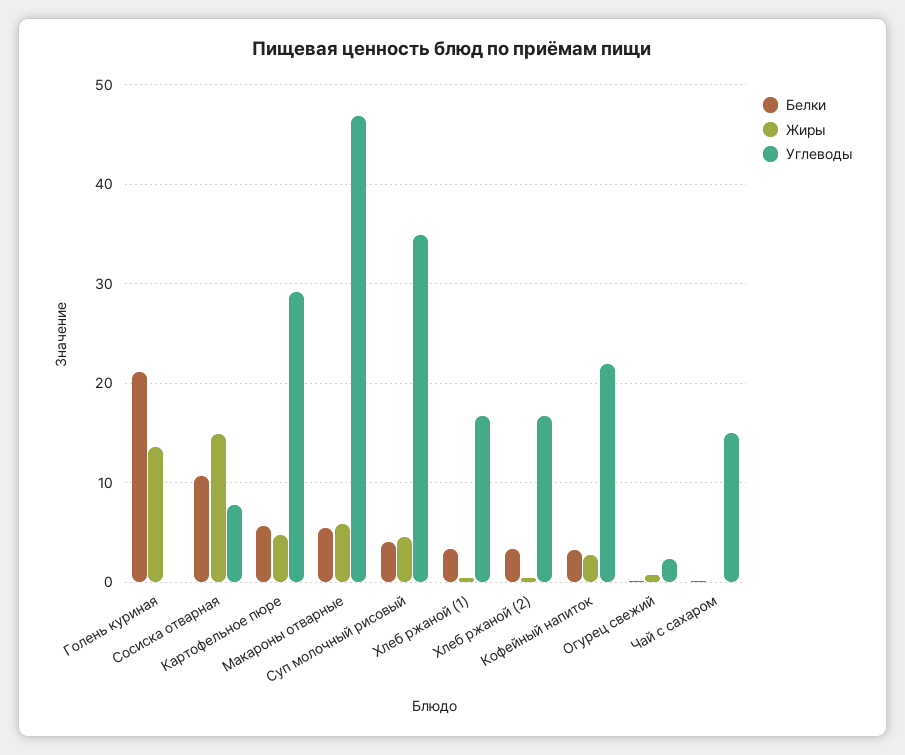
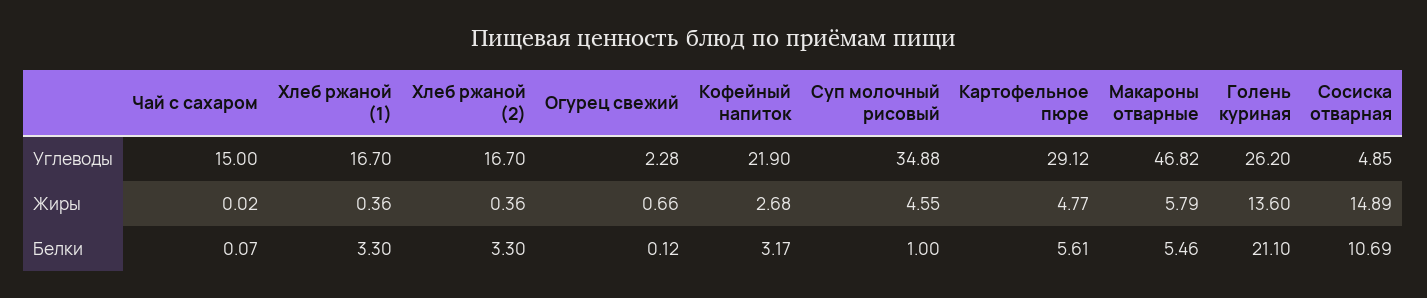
  {
    "Белки": {
      "Голень куриная": 21.1,
      "Сосиска отварная": 10.69,
      "Картофельное пюре": 5.61,
      "Макароны отварные": 5.46,
-     "Суп молочный рисовый": 4,
+     "Суп молочный рисовый": 1,
      "Хлеб ржаной (1)": 3.3,
      "Хлеб ржаной (2)": 3.3,
      "Кофейный напиток": 3.17,
      "Огурец свежий": 0.12,
      "Чай с сахаром": 0.07
    },
    "Жиры": {
      "Голень куриная": 13.6,
      "Сосиска отварная": 14.89,
      "Картофельное пюре": 4.77,
      "Макароны отварные": 5.79,
      "Суп молочный рисовый": 4.55,
      "Хлеб ржаной (1)": 0.36,
      "Хлеб ржаной (2)": 0.36,
      "Кофейный напиток": 2.68,
      "Огурец свежий": 0.66,
      "Чай с сахаром": 0.02
    },
    "Углеводы": {
-     "Голень куриная": 0,
+     "Голень куриная": 26.2,
-     "Сосиска отварная": 8,
+     "Сосиска отварная": 4.85,
      "Картофельное пюре": 29.12,
      "Макароны отварные": 46.82,
      "Суп молочный рисовый": 34.88,
      "Хлеб ржаной (1)": 16.7,
      "Хлеб ржаной (2)": 16.7,
      "Кофейный напиток": 21.9,
      "Огурец свежий": 2.28,
      "Чай с сахаром": 15
    }
  }

